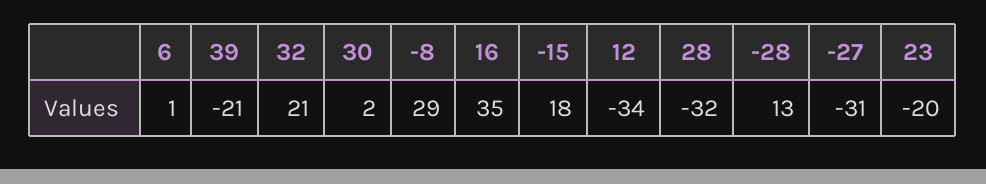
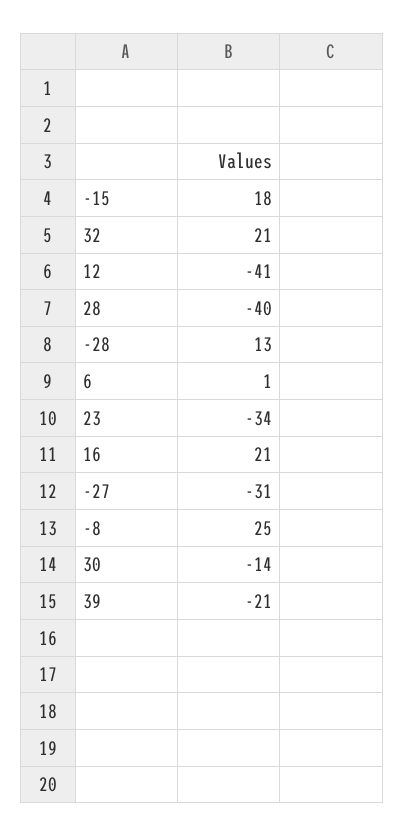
  {
    "6": 1,
    "39": -21,
    "32": 21,
-   "30": 2,
+   "30": -14,
-   "-8": 29,
+   "-8": 25,
-   "16": 35,
+   "16": 21,
    "-15": 18,
-   "12": -34,
+   "12": -41,
-   "28": -32,
+   "28": -40,
    "-28": 13,
    "-27": -31,
-   "23": -20
+   "23": -34
  }

